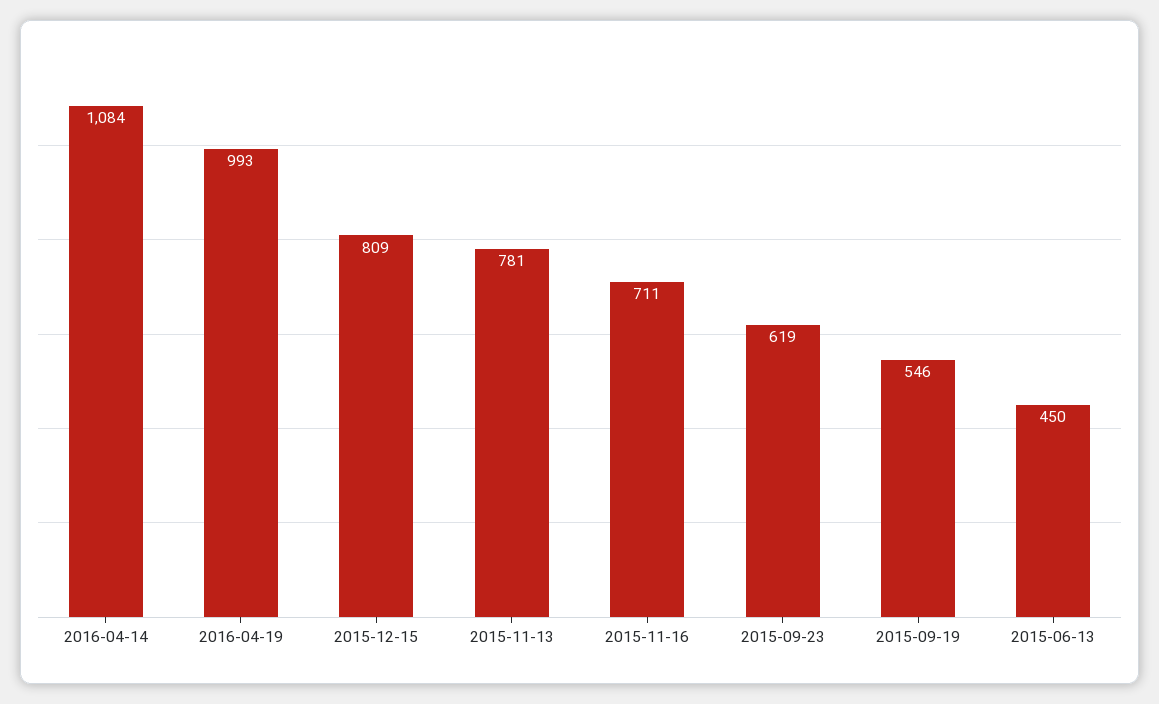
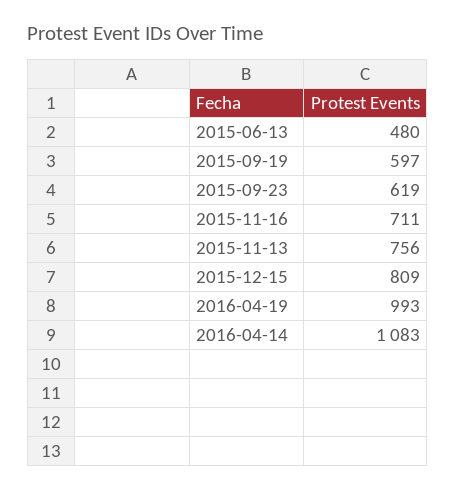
  {
-   "2016-04-14": 1084,
+   "2016-04-14": 1083,
    "2016-04-19": 993,
    "2015-12-15": 809,
-   "2015-11-13": 781,
+   "2015-11-13": 756,
    "2015-11-16": 711,
    "2015-09-23": 619,
-   "2015-09-19": 546,
+   "2015-09-19": 597,
-   "2015-06-13": 450
+   "2015-06-13": 480
  }

